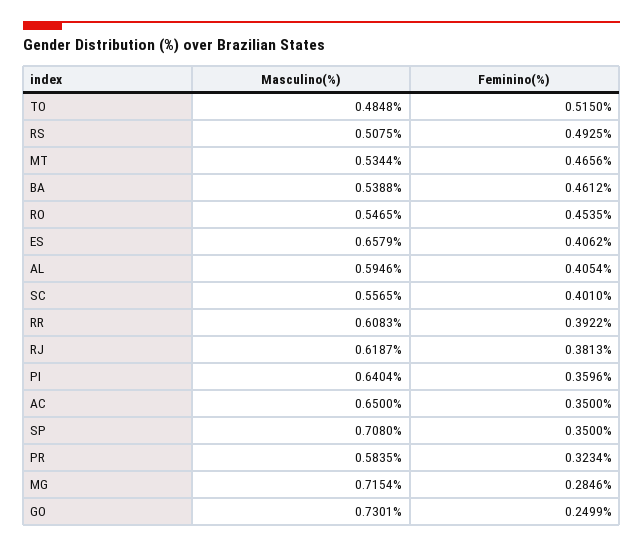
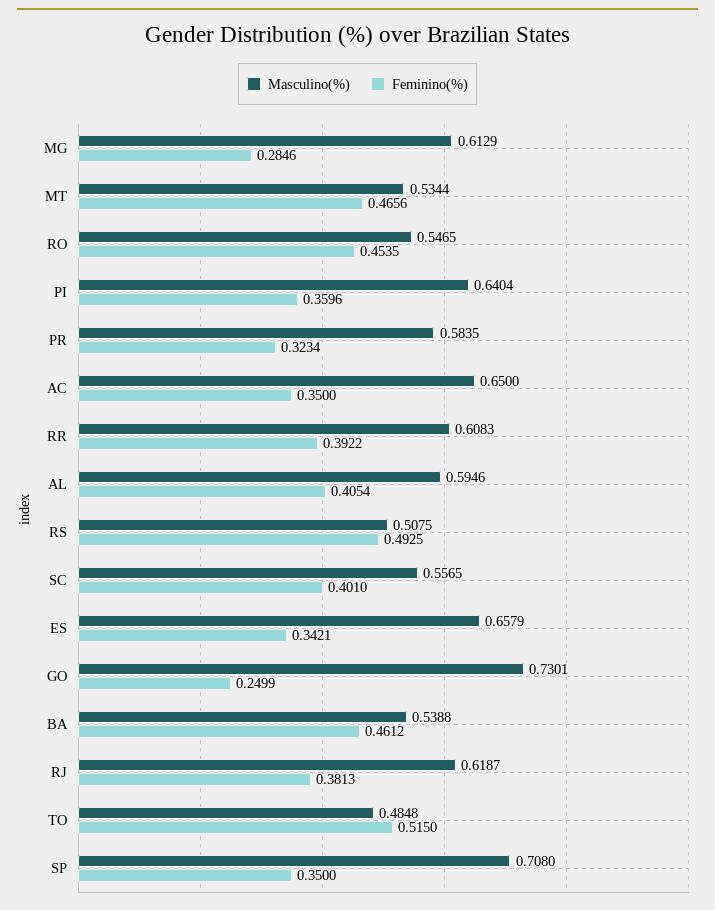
  {
    "Masculino(%)": {
      "TO": 0.4848,
      "RS": 0.5075,
      "MT": 0.5344,
      "BA": 0.5388,
      "RO": 0.5465,
      "ES": 0.6579,
      "AL": 0.5946,
      "SC": 0.5565,
      "RR": 0.6083,
      "RJ": 0.6187,
      "PI": 0.6404,
      "AC": 0.65,
      "SP": 0.708,
      "PR": 0.5835,
-     "MG": 0.7154,
+     "MG": 0.6129,
      "GO": 0.7301
    },
    "Feminino(%)": {
      "TO": 0.515,
      "RS": 0.4925,
      "MT": 0.4656,
      "BA": 0.4612,
      "RO": 0.4535,
-     "ES": 0.4062,
+     "ES": 0.3421,
      "AL": 0.4054,
      "SC": 0.401,
      "RR": 0.3922,
      "RJ": 0.3813,
      "PI": 0.3596,
      "AC": 0.35,
      "SP": 0.35,
      "PR": 0.3234,
      "MG": 0.2846,
      "GO": 0.2499
    }
  }

